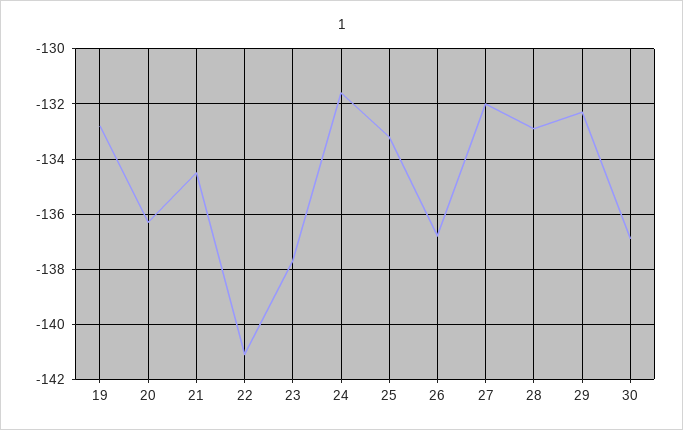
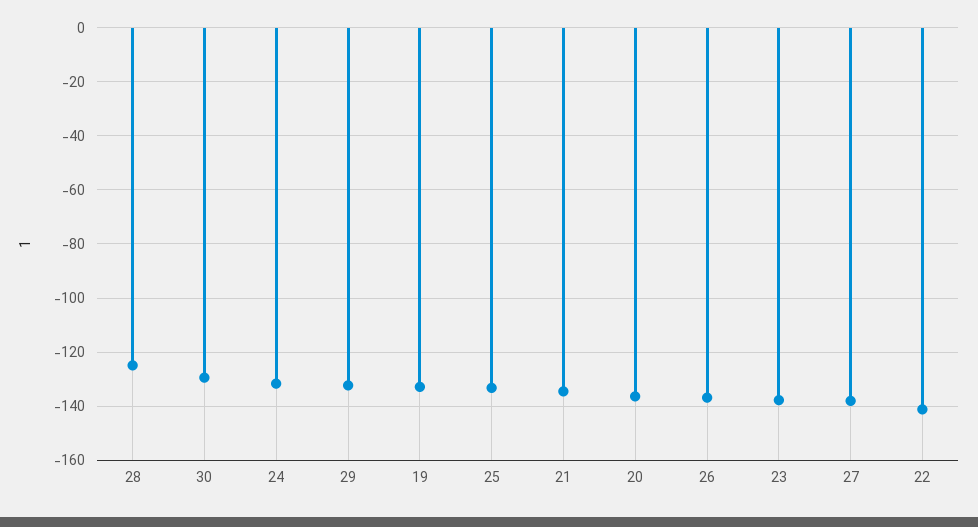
  {
    "19": -133,
    "20": -136.5,
    "21": -134.5,
    "22": -141,
    "23": -137.5,
    "24": -131.5,
    "25": -133,
    "26": -137,
-   "27": -132,
+   "27": -137.5,
-   "28": -133,
+   "28": -125,
    "29": -132.5,
-   "30": -137
+   "30": -130
  }

